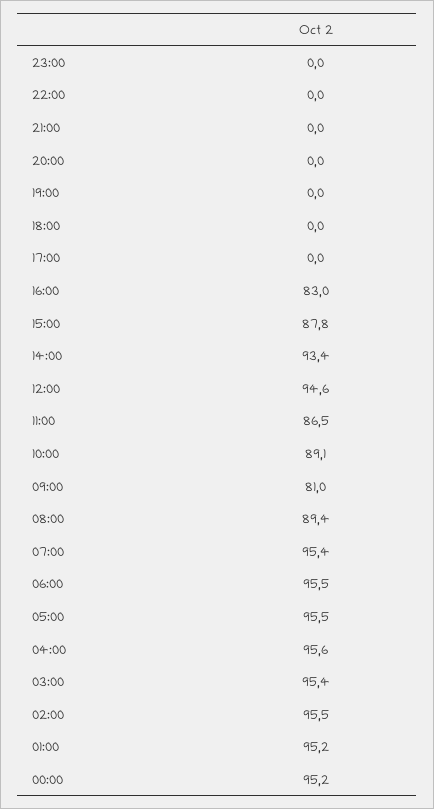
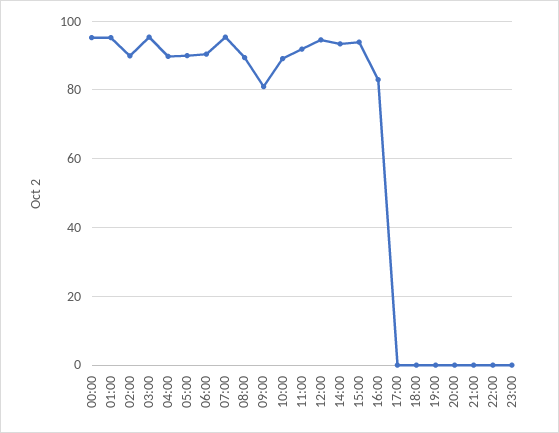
  {
    "23:00": 0,
    "22:00": 0,
    "21:00": 0,
    "20:00": 0,
    "19:00": 0,
    "18:00": 0,
    "17:00": 0,
    "16:00": 83,
-   "15:00": 87.8,
+   "15:00": 94,
    "14:00": 93.4,
    "12:00": 94.6,
-   "11:00": 86.5,
+   "11:00": 92,
    "10:00": 89.1,
    "09:00": 81,
    "08:00": 89.4,
    "07:00": 95.4,
-   "06:00": 95.5,
+   "06:00": 90,
-   "05:00": 95.5,
+   "05:00": 90,
-   "04:00": 95.6,
+   "04:00": 90,
    "03:00": 95.4,
-   "02:00": 95.5,
+   "02:00": 90,
    "01:00": 95.2,
    "00:00": 95.2
  }

